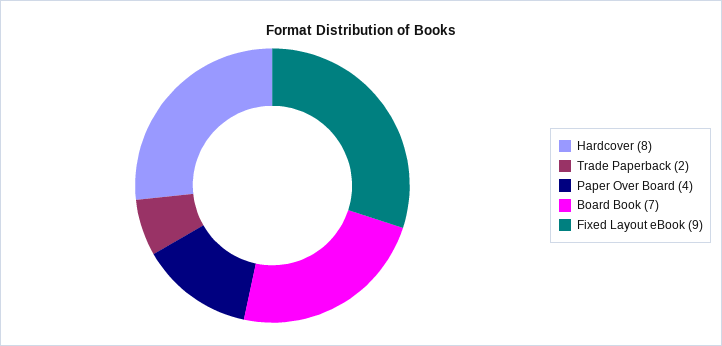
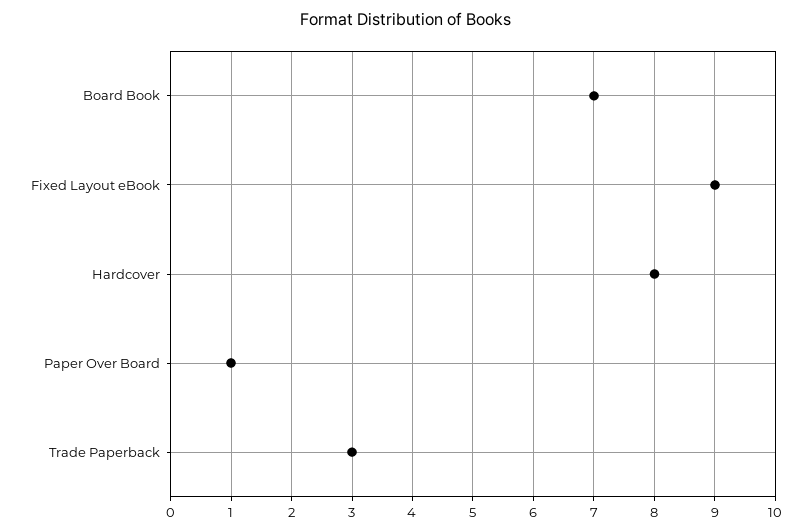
  {
    "Hardcover": 8,
-   "Trade Paperback": 2,
+   "Trade Paperback": 3,
-   "Paper Over Board": 4,
+   "Paper Over Board": 1,
    "Board Book": 7,
    "Fixed Layout eBook": 9
  }

